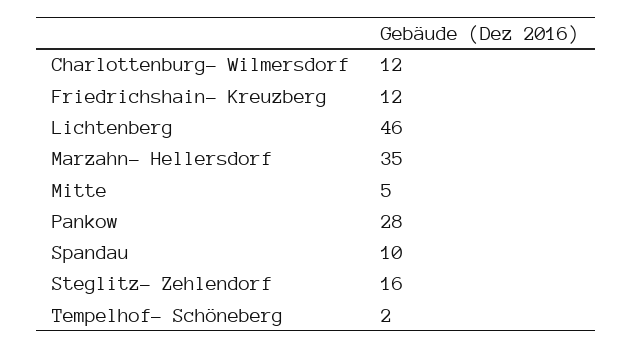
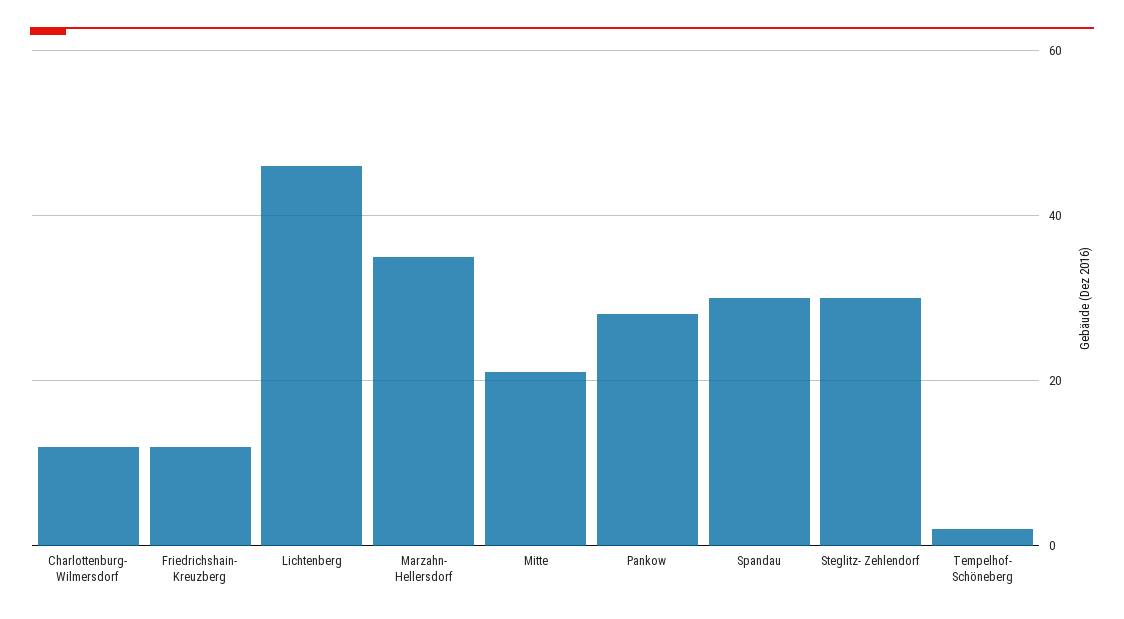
  {
    "Charlottenburg- Wilmersdorf": 12,
    "Friedrichshain- Kreuzberg": 12,
    "Lichtenberg": 46,
    "Marzahn- Hellersdorf": 35,
-   "Mitte": 5,
+   "Mitte": 20,
    "Pankow": 28,
-   "Spandau": 10,
+   "Spandau": 30,
-   "Steglitz- Zehlendorf": 16,
+   "Steglitz- Zehlendorf": 30,
    "Tempelhof- Schöneberg": 2
  }

